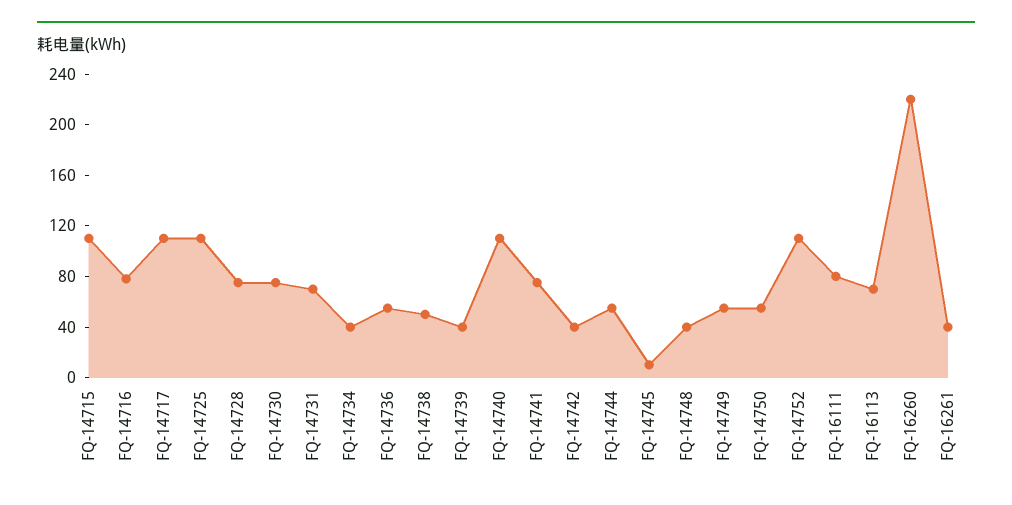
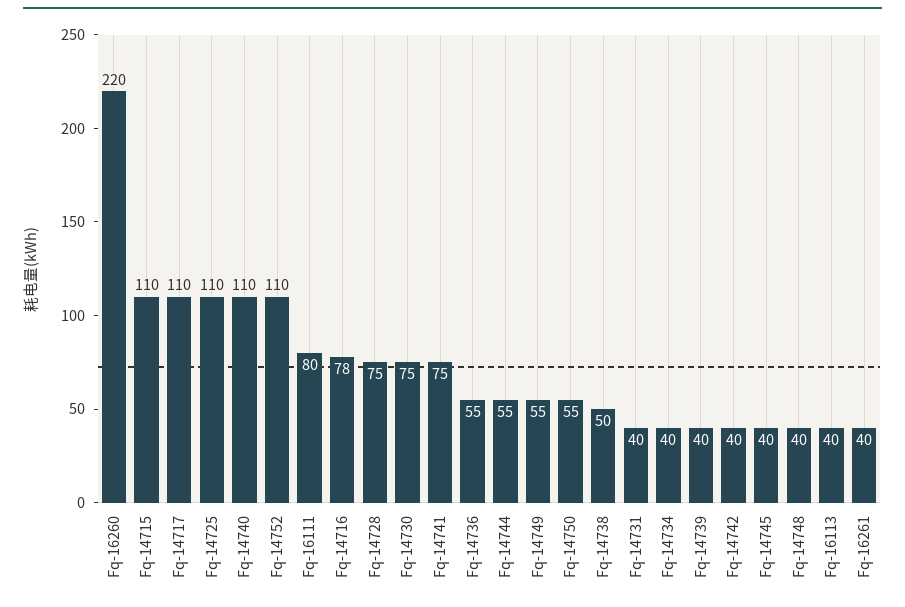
  {
    "FQ-14715": 110,
    "FQ-14716": 78,
    "FQ-14717": 110,
    "FQ-14725": 110,
    "FQ-14728": 75,
    "FQ-14730": 75,
-   "FQ-14731": 70,
+   "FQ-14731": 40,
    "FQ-14734": 40,
    "FQ-14736": 55,
    "FQ-14738": 50,
    "FQ-14739": 40,
    "FQ-14740": 110,
    "FQ-14741": 75,
    "FQ-14742": 40,
    "FQ-14744": 55,
-   "FQ-14745": 10,
+   "FQ-14745": 40,
    "FQ-14748": 40,
    "FQ-14749": 55,
    "FQ-14750": 55,
    "FQ-14752": 110,
    "FQ-16111": 80,
-   "FQ-16113": 70,
+   "FQ-16113": 40,
    "FQ-16260": 220,
    "FQ-16261": 40
  }

